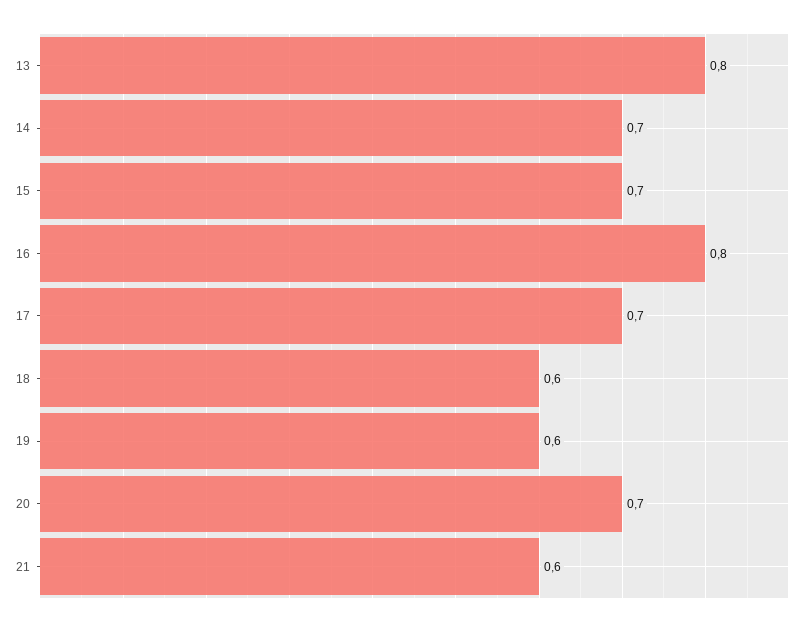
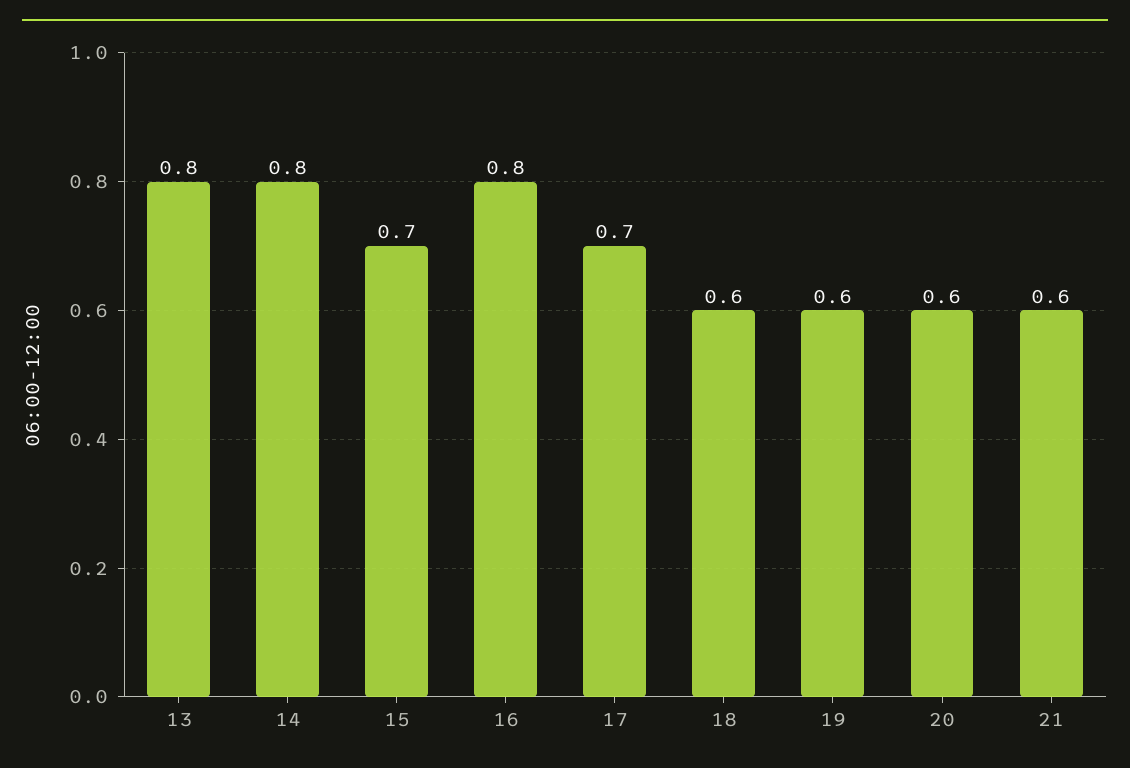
  {
    "13": 0.8,
-   "14": 0.7,
+   "14": 0.8,
    "15": 0.7,
    "16": 0.8,
    "17": 0.7,
    "18": 0.6,
    "19": 0.6,
-   "20": 0.7,
+   "20": 0.6,
    "21": 0.6
  }

